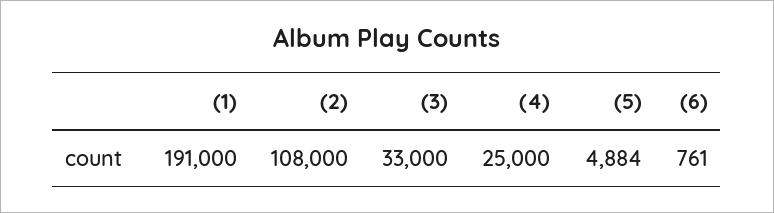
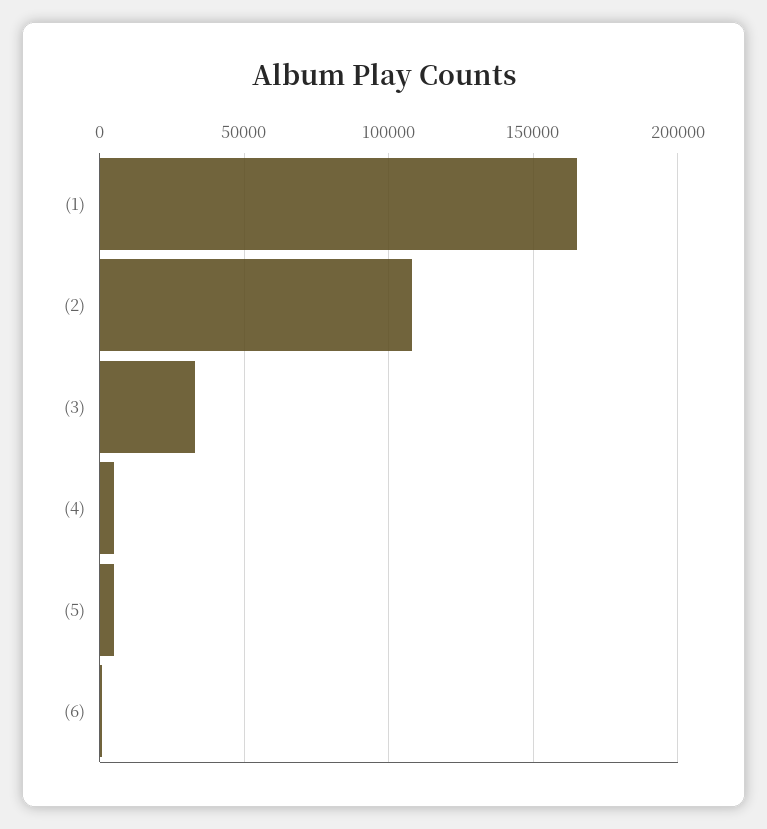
  {
-   "(1)": 191000,
+   "(1)": 165000,
    "(2)": 108000,
    "(3)": 33000,
-   "(4)": 25000,
+   "(4)": 5000,
    "(5)": 4884,
    "(6)": 761
  }

